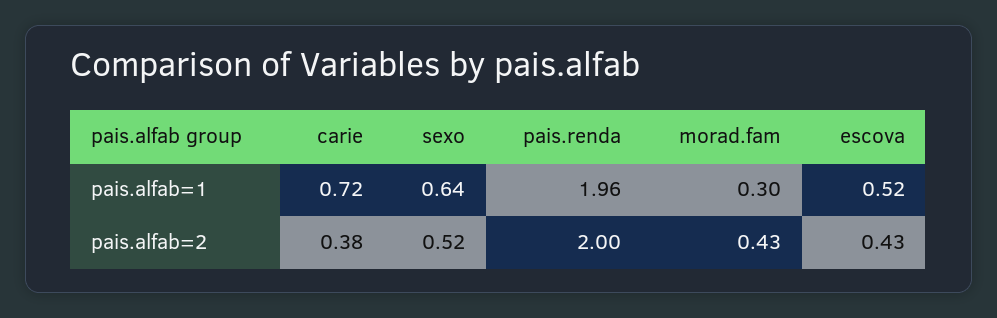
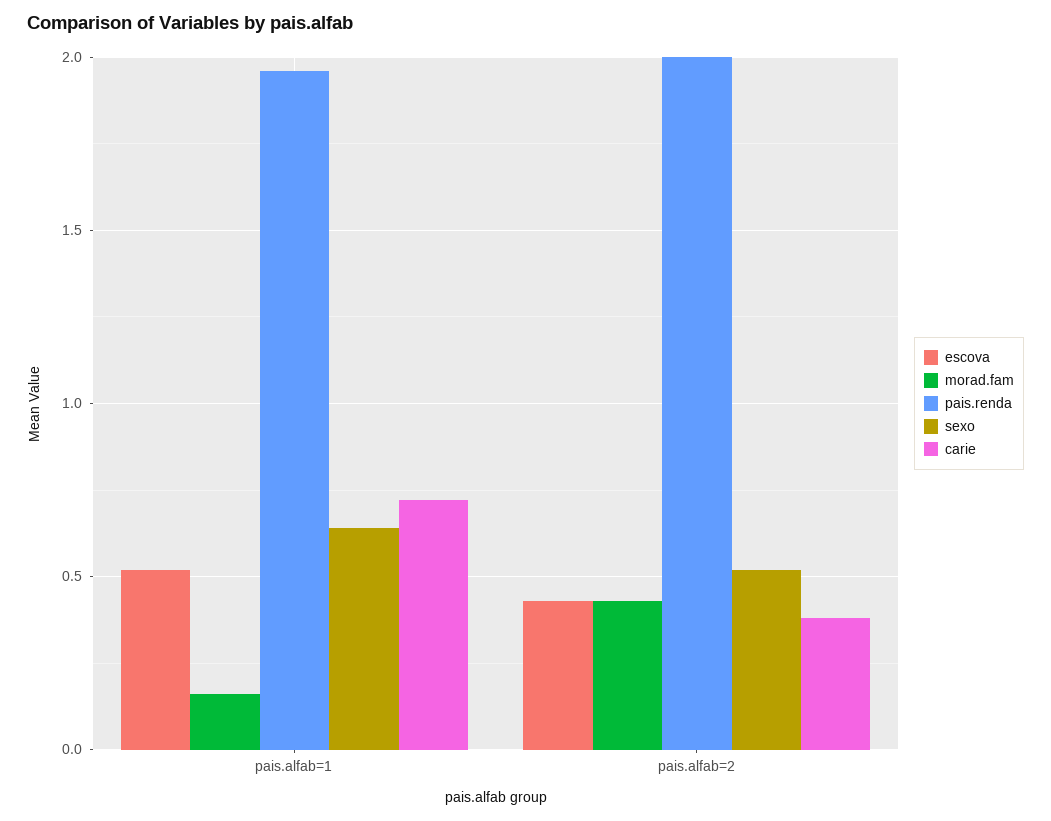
  {
    "carie": {
      "pais.alfab=1": 0.72,
      "pais.alfab=2": 0.38
    },
    "sexo": {
      "pais.alfab=1": 0.64,
      "pais.alfab=2": 0.52
    },
    "pais.renda": {
      "pais.alfab=1": 1.96,
      "pais.alfab=2": 2
    },
    "morad.fam": {
-     "pais.alfab=1": 0.3,
+     "pais.alfab=1": 0.15,
      "pais.alfab=2": 0.43
    },
    "escova": {
      "pais.alfab=1": 0.52,
      "pais.alfab=2": 0.43
    }
  }

